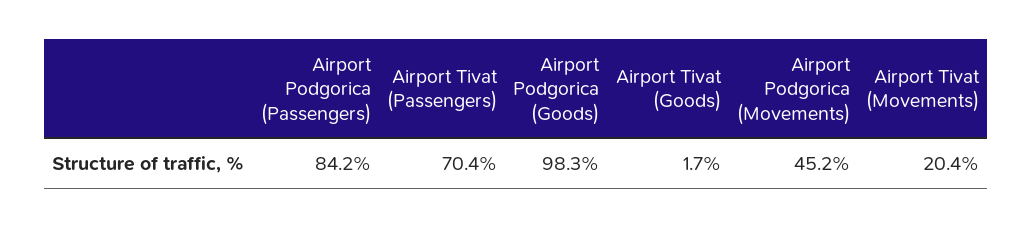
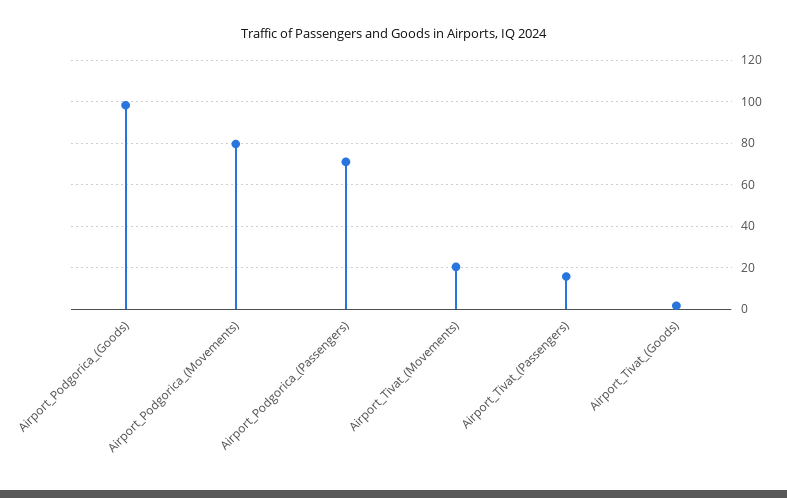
  {
-   "Airport Podgorica (Passengers)": 84.2,
+   "Airport Podgorica (Passengers)": 70,
-   "Airport Tivat (Passengers)": 70.4,
+   "Airport Tivat (Passengers)": 15,
    "Airport Podgorica (Goods)": 98.3,
    "Airport Tivat (Goods)": 1.7,
-   "Airport Podgorica (Movements)": 45.2,
+   "Airport Podgorica (Movements)": 80,
    "Airport Tivat (Movements)": 20.4
  }

